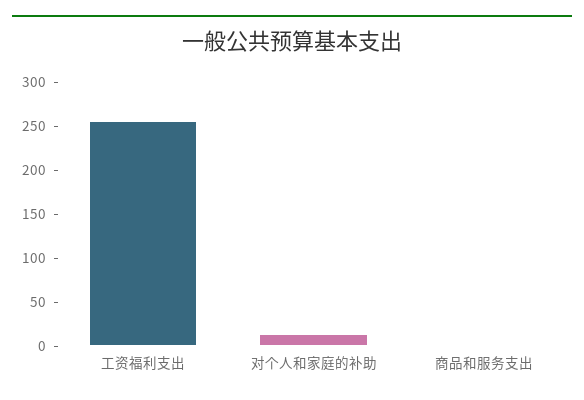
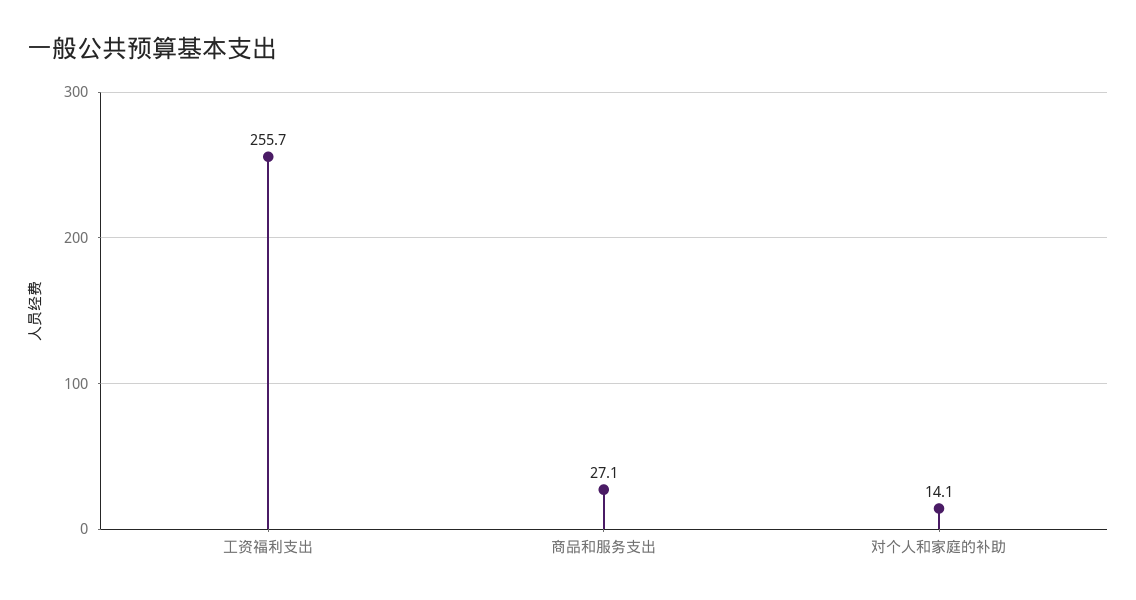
  {
    "工资福利支出": 255.7,
    "对个人和家庭的补助": 14.1,
-   "商品和服务支出": 0
+   "商品和服务支出": 27.1
  }

